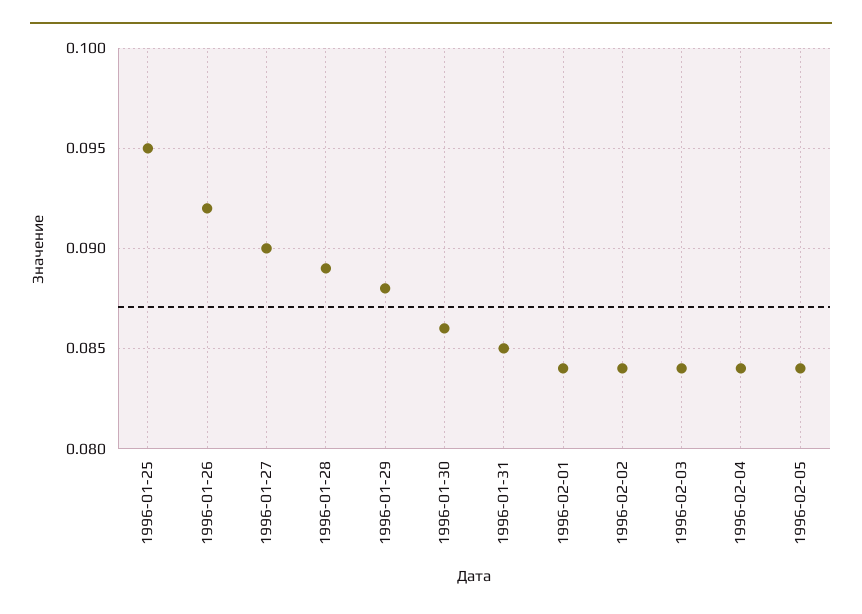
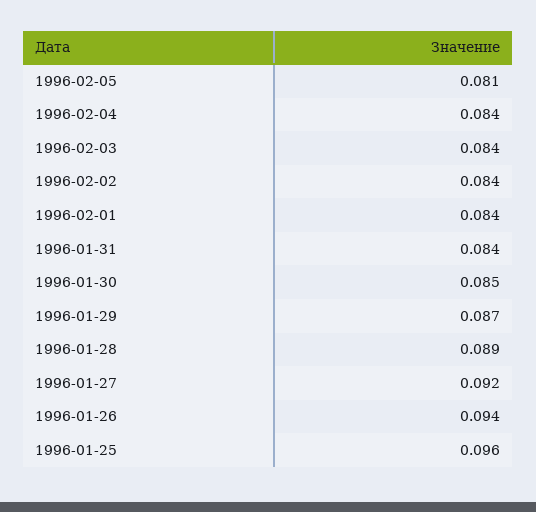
  {
-   "1996-01-25": 0.095,
+   "1996-01-25": 0.096,
-   "1996-01-26": 0.092,
+   "1996-01-26": 0.094,
-   "1996-01-27": 0.09,
+   "1996-01-27": 0.092,
    "1996-01-28": 0.089,
-   "1996-01-29": 0.088,
+   "1996-01-29": 0.087,
-   "1996-01-30": 0.086,
+   "1996-01-30": 0.085,
-   "1996-01-31": 0.085,
+   "1996-01-31": 0.084,
    "1996-02-01": 0.084,
    "1996-02-02": 0.084,
    "1996-02-03": 0.084,
    "1996-02-04": 0.084,
-   "1996-02-05": 0.084
+   "1996-02-05": 0.081
  }

